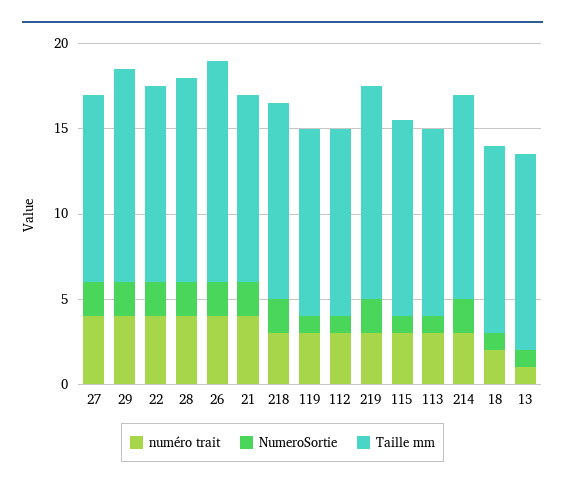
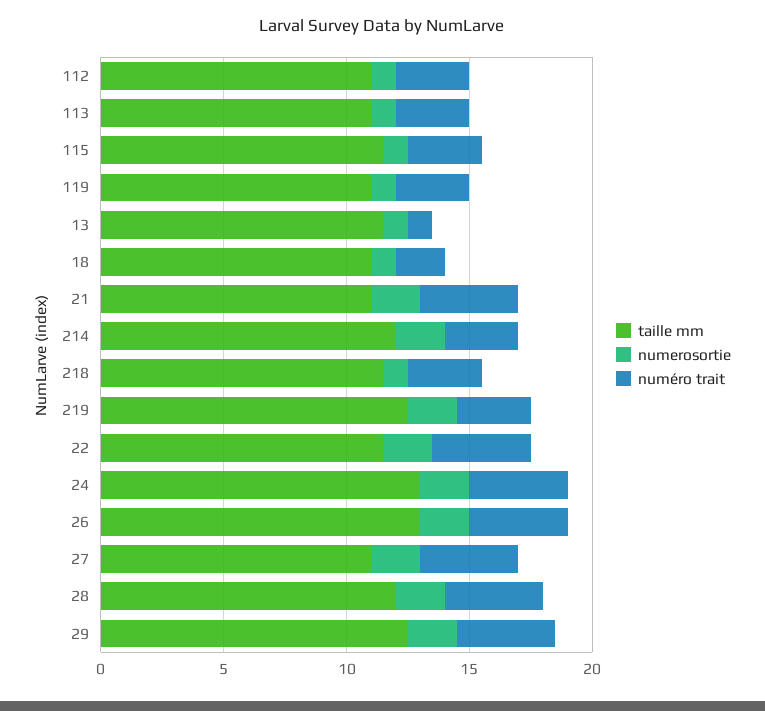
  {
    "numéro trait": {
      "27": 4,
      "29": 4,
      "22": 4,
      "28": 4,
      "26": 4,
      "21": 4,
      "218": 3,
      "119": 3,
      "112": 3,
      "219": 3,
      "115": 3,
      "113": 3,
      "214": 3,
      "18": 2,
-     "13": 1
+     "13": 1,
+     "24": 4
    },
    "NumeroSortie": {
      "27": 2,
      "29": 2,
      "22": 2,
      "28": 2,
      "26": 2,
      "21": 2,
-     "218": 2,
+     "218": 1,
      "119": 1,
      "112": 1,
      "219": 2,
      "115": 1,
      "113": 1,
      "214": 2,
      "18": 1,
-     "13": 1
+     "13": 1,
+     "24": 2
    },
    "Taille mm": {
      "27": 11,
      "29": 13,
      "22": 12,
      "28": 12,
      "26": 13,
      "21": 11,
      "218": 12,
      "119": 11,
      "112": 11,
      "219": 13,
      "115": 12,
      "113": 11,
      "214": 12,
      "18": 11,
-     "13": 12
+     "13": 12,
+     "24": 13
    }
  }

